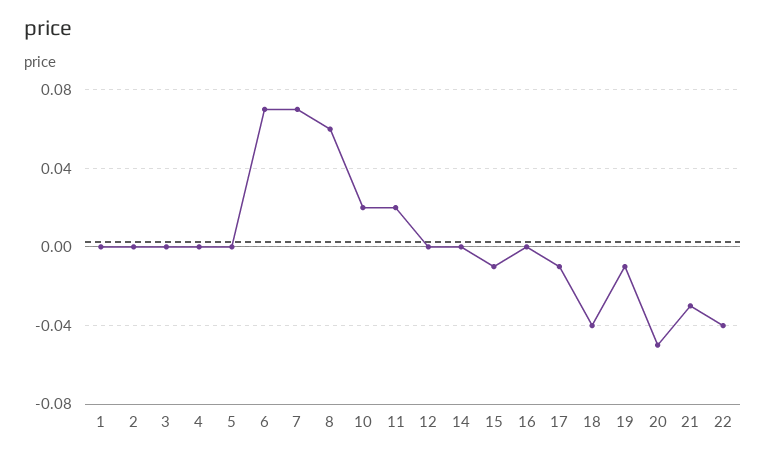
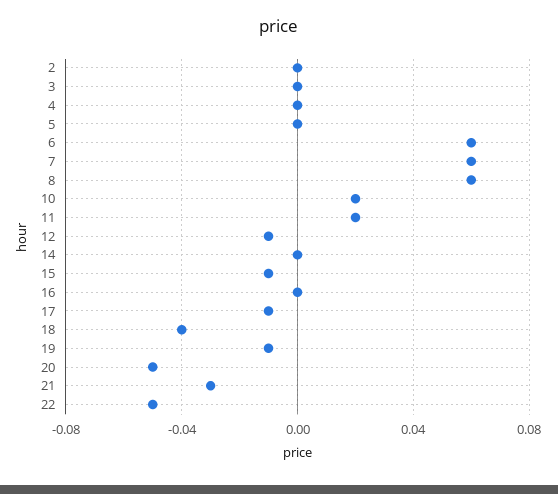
  {
-   "1": 0,
    "2": 0,
    "3": 0,
    "4": 0,
    "5": 0,
-   "6": 0.07,
+   "6": 0.06,
-   "7": 0.07,
+   "7": 0.06,
    "8": 0.06,
    "10": 0.02,
    "11": 0.02,
-   "12": 0,
+   "12": -0.01,
    "14": 0,
    "15": -0.01,
    "16": 0,
    "17": -0.01,
    "18": -0.04,
    "19": -0.01,
    "20": -0.05,
    "21": -0.03,
-   "22": -0.04
+   "22": -0.05
  }

